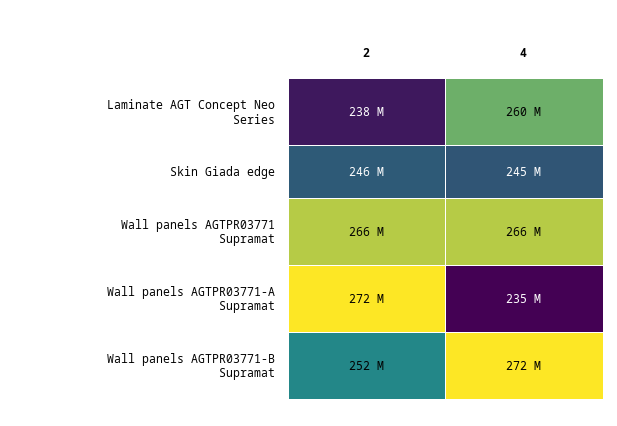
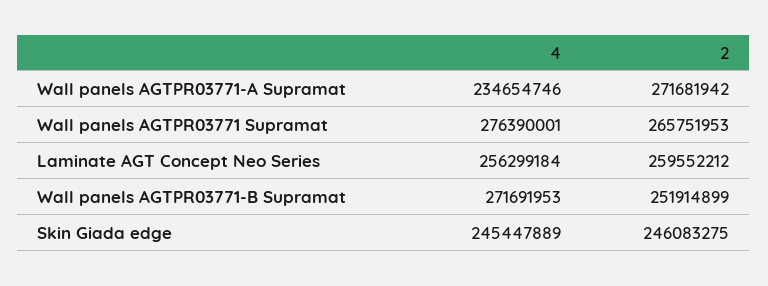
  {
    "2": {
-     "Laminate AGT Concept Neo Series": 238000000,
+     "Laminate AGT Concept Neo Series": 259552212,
      "Skin Giada edge": 246083275,
      "Wall panels AGTPR03771 Supramat": 265751953,
      "Wall panels AGTPR03771-A Supramat": 271681942,
      "Wall panels AGTPR03771-B Supramat": 251914899
    },
    "4": {
-     "Laminate AGT Concept Neo Series": 260000000,
+     "Laminate AGT Concept Neo Series": 256299184,
      "Skin Giada edge": 245447889,
-     "Wall panels AGTPR03771 Supramat": 266000000,
+     "Wall panels AGTPR03771 Supramat": 276390001,
      "Wall panels AGTPR03771-A Supramat": 234654746,
      "Wall panels AGTPR03771-B Supramat": 271691953
    }
  }

